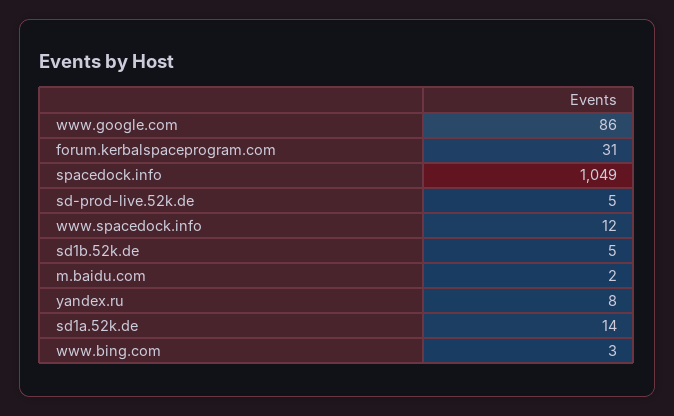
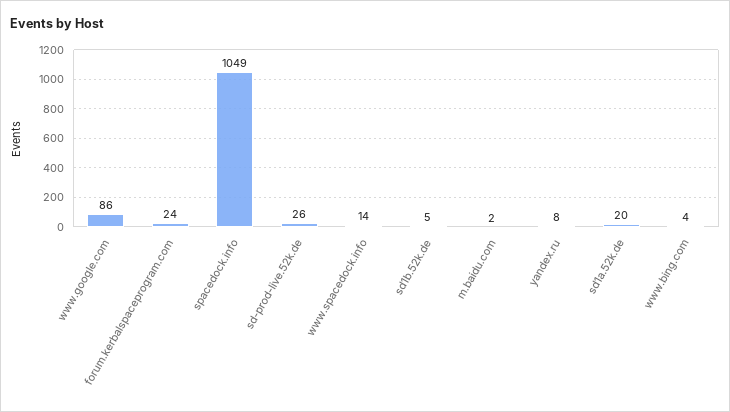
  {
    "www.google.com": 86,
-   "forum.kerbalspaceprogram.com": 31,
+   "forum.kerbalspaceprogram.com": 24,
    "spacedock.info": 1049,
-   "sd-prod-live.52k.de": 5,
+   "sd-prod-live.52k.de": 26,
-   "www.spacedock.info": 12,
+   "www.spacedock.info": 14,
    "sd1b.52k.de": 5,
    "m.baidu.com": 2,
    "yandex.ru": 8,
-   "sd1a.52k.de": 14,
+   "sd1a.52k.de": 20,
-   "www.bing.com": 3
+   "www.bing.com": 4
  }

